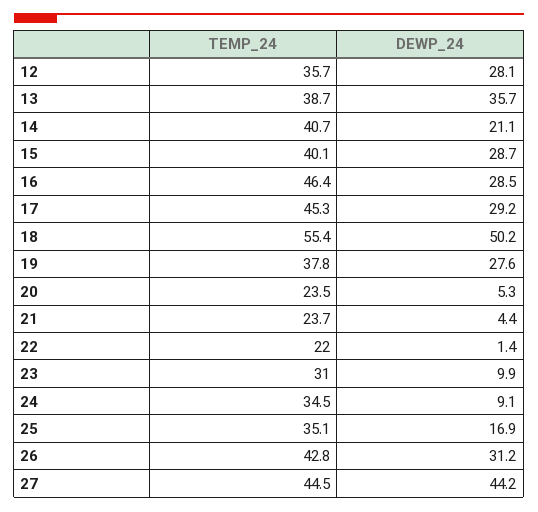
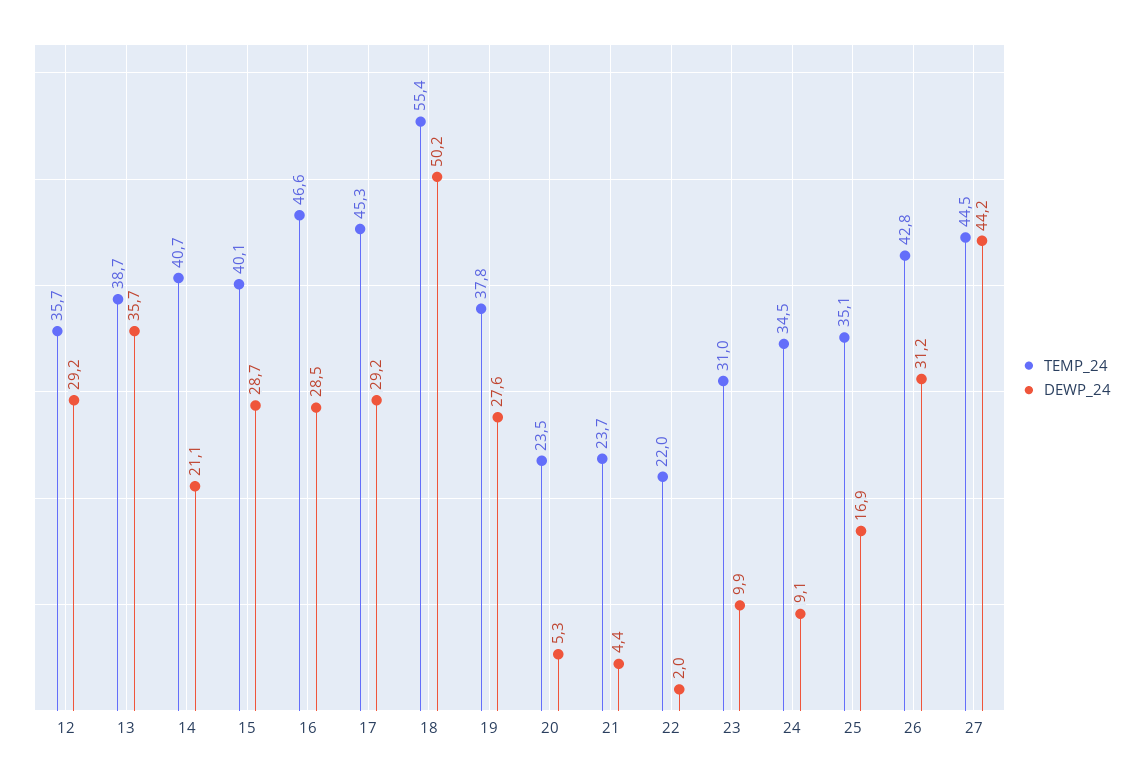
  {
    "TEMP_24": {
      "12": 35.7,
      "13": 38.7,
      "14": 40.7,
      "15": 40.1,
-     "16": 46.4,
+     "16": 46.6,
      "17": 45.3,
      "18": 55.4,
      "19": 37.8,
      "20": 23.5,
      "21": 23.7,
      "22": 22,
      "23": 31,
      "24": 34.5,
      "25": 35.1,
      "26": 42.8,
      "27": 44.5
    },
    "DEWP_24": {
-     "12": 28.1,
+     "12": 29.2,
      "13": 35.7,
      "14": 21.1,
      "15": 28.7,
      "16": 28.5,
      "17": 29.2,
      "18": 50.2,
      "19": 27.6,
      "20": 5.3,
      "21": 4.4,
-     "22": 1.4,
+     "22": 2,
      "23": 9.9,
      "24": 9.1,
      "25": 16.9,
      "26": 31.2,
      "27": 44.2
    }
  }

